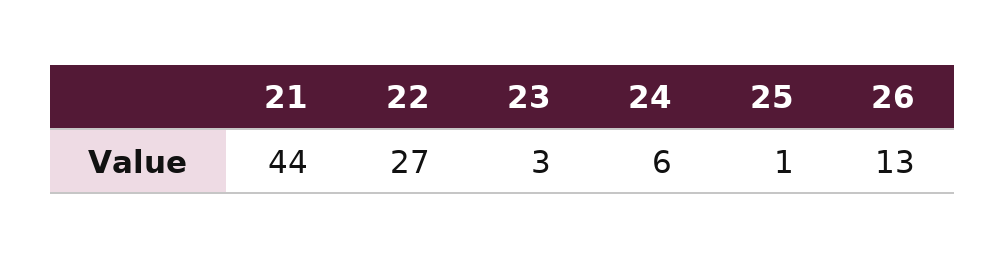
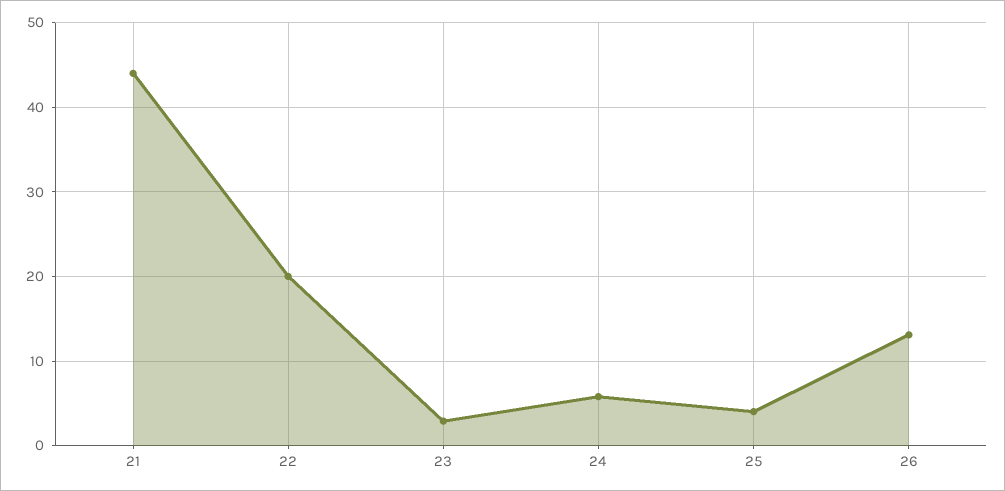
  {
    "21": 44,
-   "22": 27,
+   "22": 20,
    "23": 3,
    "24": 6,
-   "25": 1,
+   "25": 4,
    "26": 13
  }

